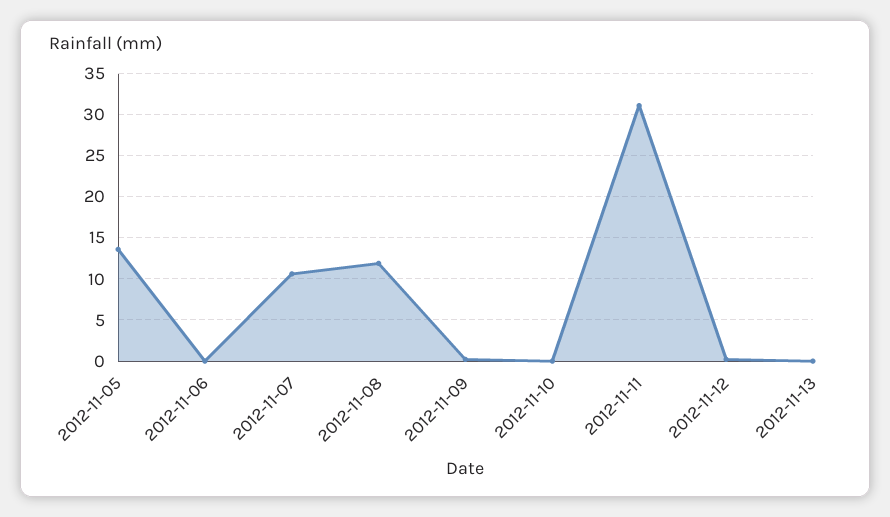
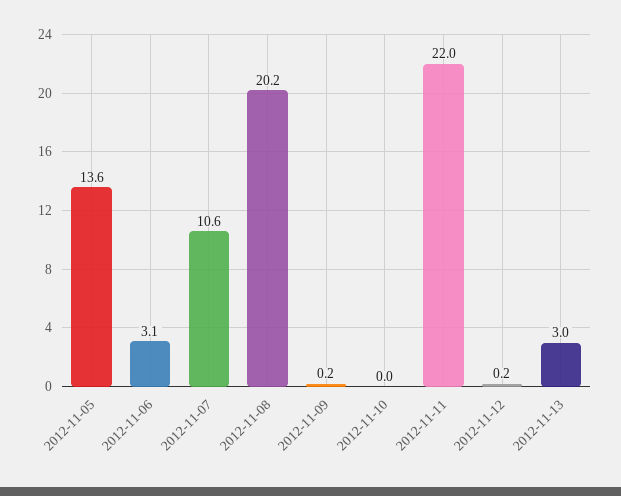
  {
    "2012-11-05": 13.6,
-   "2012-11-06": 0,
+   "2012-11-06": 3.1,
    "2012-11-07": 10.6,
-   "2012-11-08": 12,
+   "2012-11-08": 20.2,
    "2012-11-09": 0.2,
    "2012-11-10": 0,
-   "2012-11-11": 31,
+   "2012-11-11": 22,
    "2012-11-12": 0.2,
-   "2012-11-13": 0
+   "2012-11-13": 3
  }

